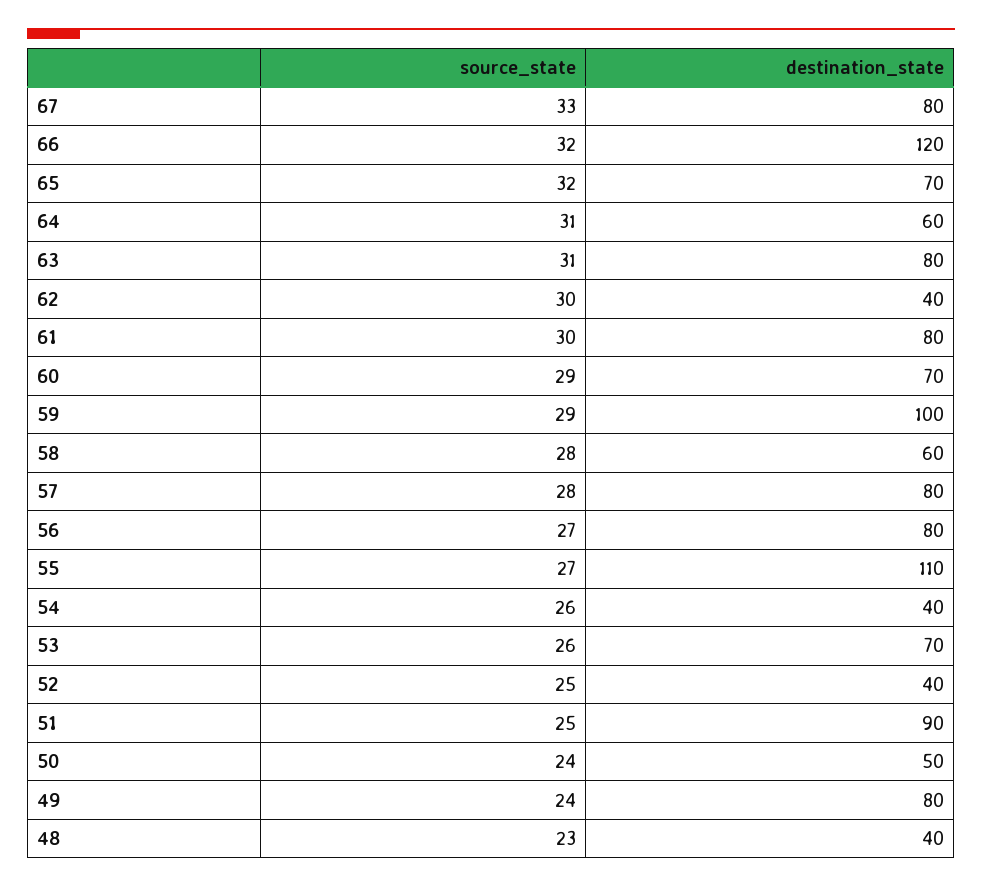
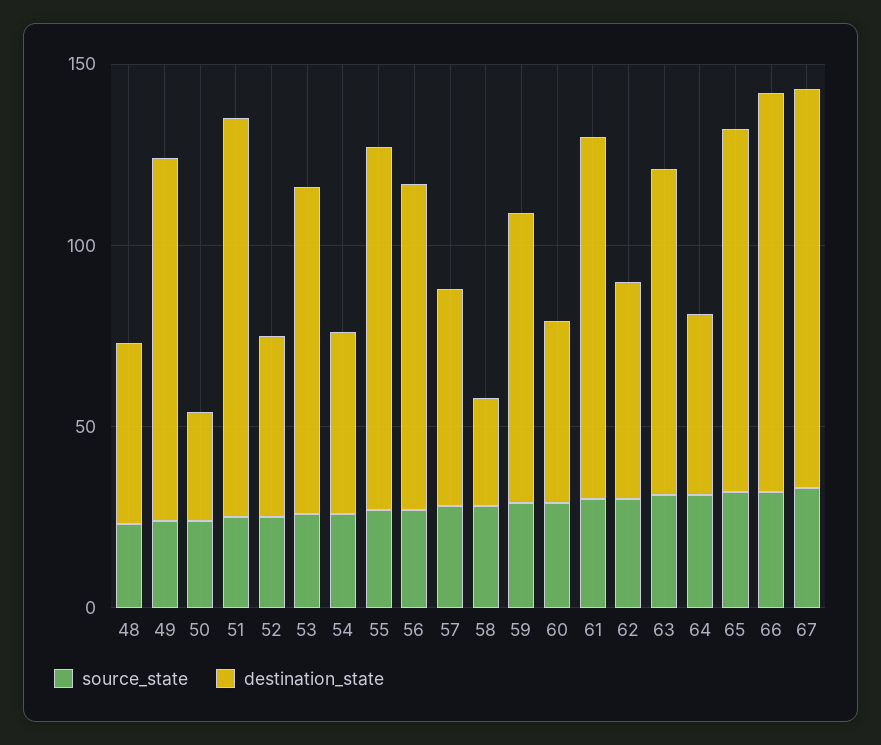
  {
    "source_state": {
      "67": 33,
      "66": 32,
      "65": 32,
      "64": 31,
      "63": 31,
      "62": 30,
      "61": 30,
      "60": 29,
      "59": 29,
      "58": 28,
      "57": 28,
      "56": 27,
      "55": 27,
      "54": 26,
      "53": 26,
      "52": 25,
      "51": 25,
      "50": 24,
      "49": 24,
      "48": 23
    },
    "destination_state": {
-     "67": 80,
+     "67": 110,
-     "66": 120,
+     "66": 110,
-     "65": 70,
+     "65": 100,
-     "64": 60,
+     "64": 50,
-     "63": 80,
+     "63": 90,
-     "62": 40,
+     "62": 60,
-     "61": 80,
+     "61": 100,
-     "60": 70,
+     "60": 50,
-     "59": 100,
+     "59": 80,
-     "58": 60,
+     "58": 30,
-     "57": 80,
+     "57": 60,
-     "56": 80,
+     "56": 90,
-     "55": 110,
+     "55": 100,
-     "54": 40,
+     "54": 50,
-     "53": 70,
+     "53": 90,
-     "52": 40,
+     "52": 50,
-     "51": 90,
+     "51": 110,
-     "50": 50,
+     "50": 30,
-     "49": 80,
+     "49": 100,
-     "48": 40
+     "48": 50
    }
  }

